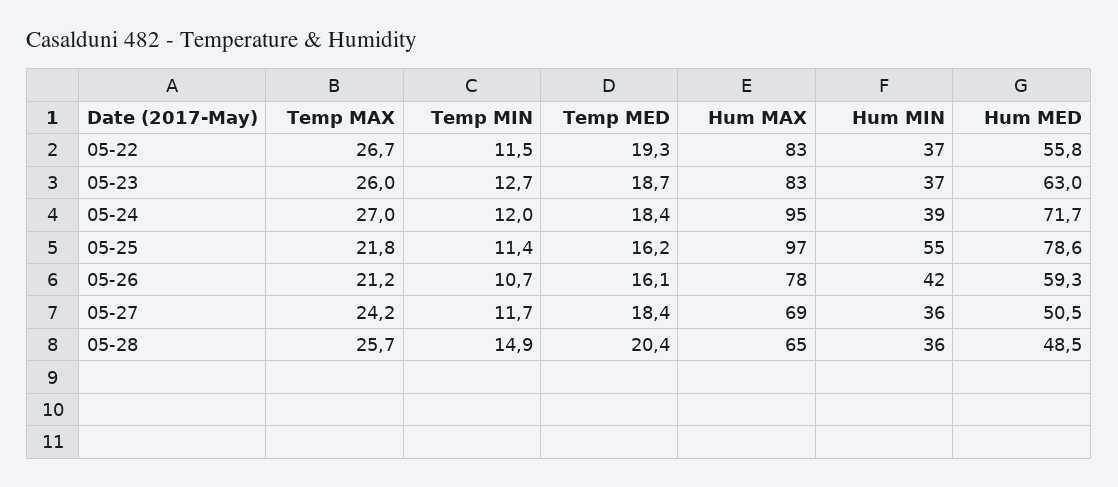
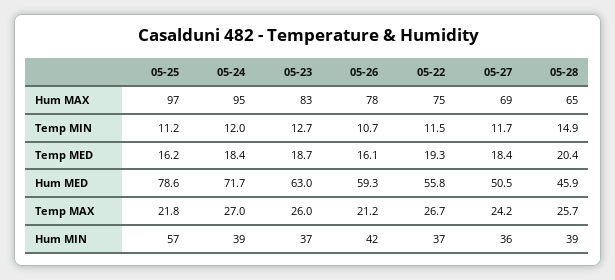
  {
    "Temp MAX": {
      "05-22": 26.7,
      "05-23": 26,
      "05-24": 27,
      "05-25": 21.8,
      "05-26": 21.2,
      "05-27": 24.2,
      "05-28": 25.7
    },
    "Temp MIN": {
      "05-22": 11.5,
      "05-23": 12.7,
      "05-24": 12,
-     "05-25": 11.4,
+     "05-25": 11.2,
      "05-26": 10.7,
      "05-27": 11.7,
      "05-28": 14.9
    },
    "Temp MED": {
      "05-22": 19.3,
      "05-23": 18.7,
      "05-24": 18.4,
      "05-25": 16.2,
      "05-26": 16.1,
      "05-27": 18.4,
      "05-28": 20.4
    },
    "Hum MAX": {
-     "05-22": 83,
+     "05-22": 75,
      "05-23": 83,
      "05-24": 95,
      "05-25": 97,
      "05-26": 78,
      "05-27": 69,
      "05-28": 65
    },
    "Hum MIN": {
      "05-22": 37,
      "05-23": 37,
      "05-24": 39,
-     "05-25": 55,
+     "05-25": 57,
      "05-26": 42,
      "05-27": 36,
-     "05-28": 36
+     "05-28": 39
    },
    "Hum MED": {
      "05-22": 55.8,
      "05-23": 63,
      "05-24": 71.7,
      "05-25": 78.6,
      "05-26": 59.3,
      "05-27": 50.5,
-     "05-28": 48.5
+     "05-28": 45.9
    }
  }

